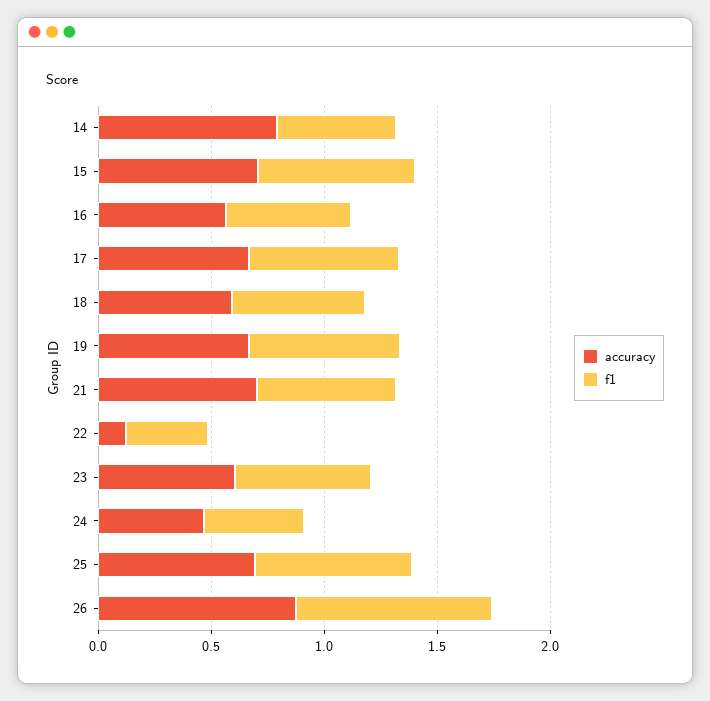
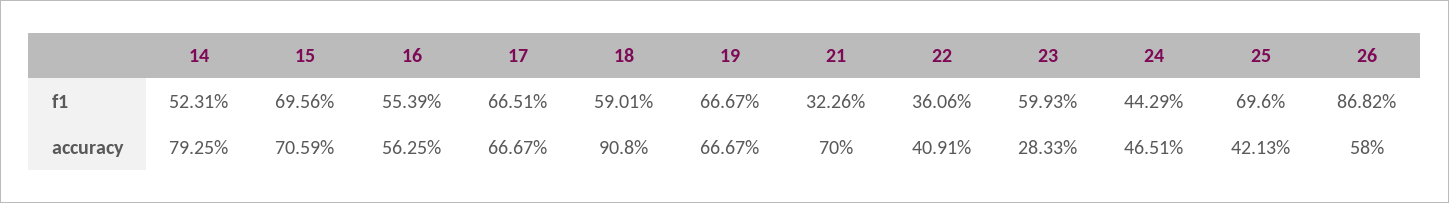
  {
    "accuracy": {
      "14": 0.7925,
      "15": 0.7059,
      "16": 0.5625,
      "17": 0.6667,
-     "18": 0.6,
+     "18": 0.908,
      "19": 0.6667,
      "21": 0.7,
-     "22": 0.1,
+     "22": 0.4091,
-     "23": 0.6,
+     "23": 0.2833,
      "24": 0.4651,
-     "25": 0.7,
+     "25": 0.4213,
-     "26": 0.9
+     "26": 0.58
    },
    "f1": {
      "14": 0.5231,
      "15": 0.6956,
      "16": 0.5539,
      "17": 0.6651,
      "18": 0.5901,
      "19": 0.6667,
-     "21": 0.6,
+     "21": 0.3226,
      "22": 0.3606,
      "23": 0.5993,
      "24": 0.4429,
      "25": 0.696,
      "26": 0.8682
    }
  }

